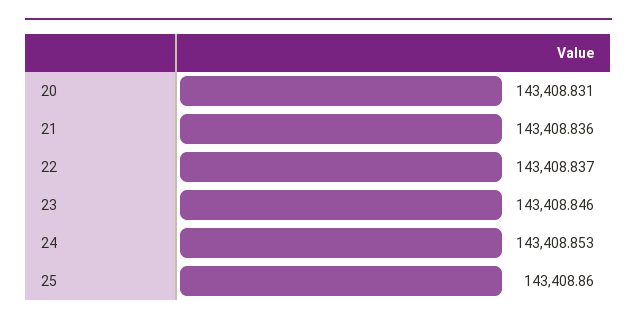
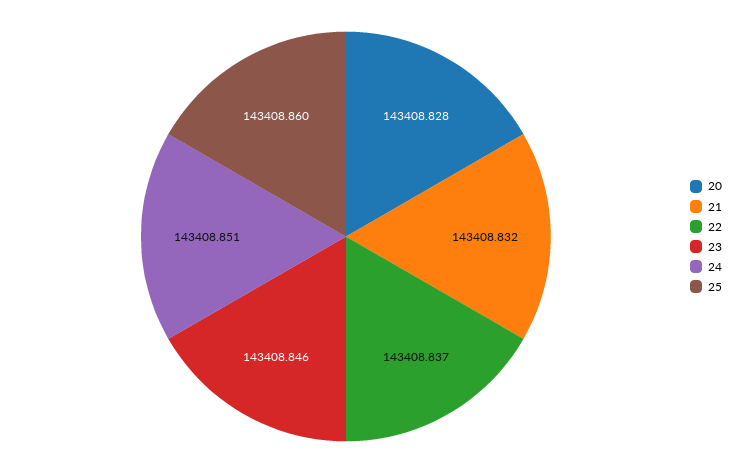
  {
-   "20": 143408.831,
+   "20": 143408.828,
-   "21": 143408.836,
+   "21": 143408.832,
    "22": 143408.837,
    "23": 143408.846,
-   "24": 143408.853,
+   "24": 143408.851,
    "25": 143408.86
  }

